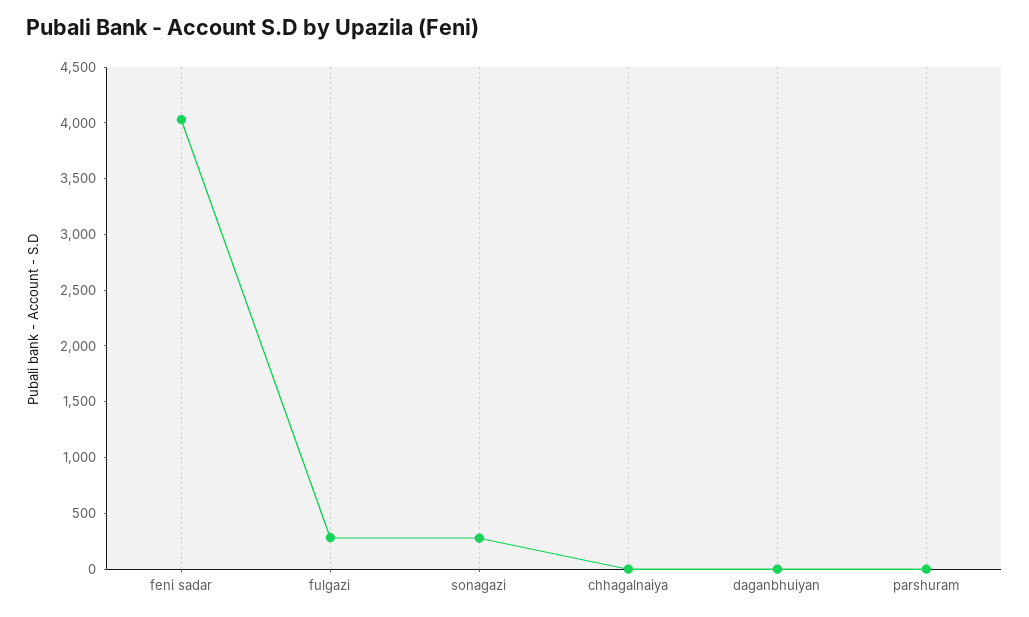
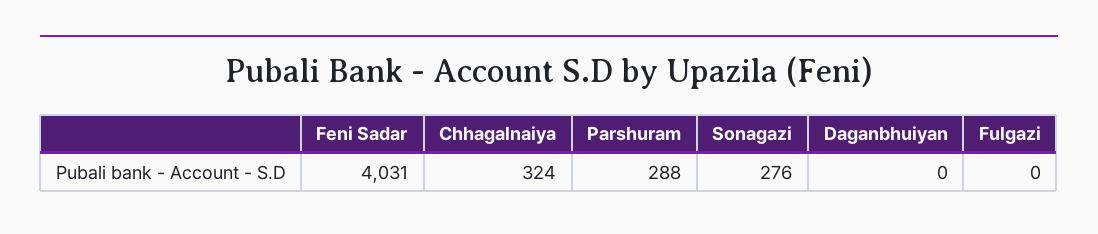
  {
    "feni sadar": 4031,
-   "fulgazi": 300,
+   "fulgazi": 0,
    "sonagazi": 276,
-   "chhagalnaiya": 0,
+   "chhagalnaiya": 324,
    "daganbhuiyan": 0,
-   "parshuram": 0
+   "parshuram": 288
  }

